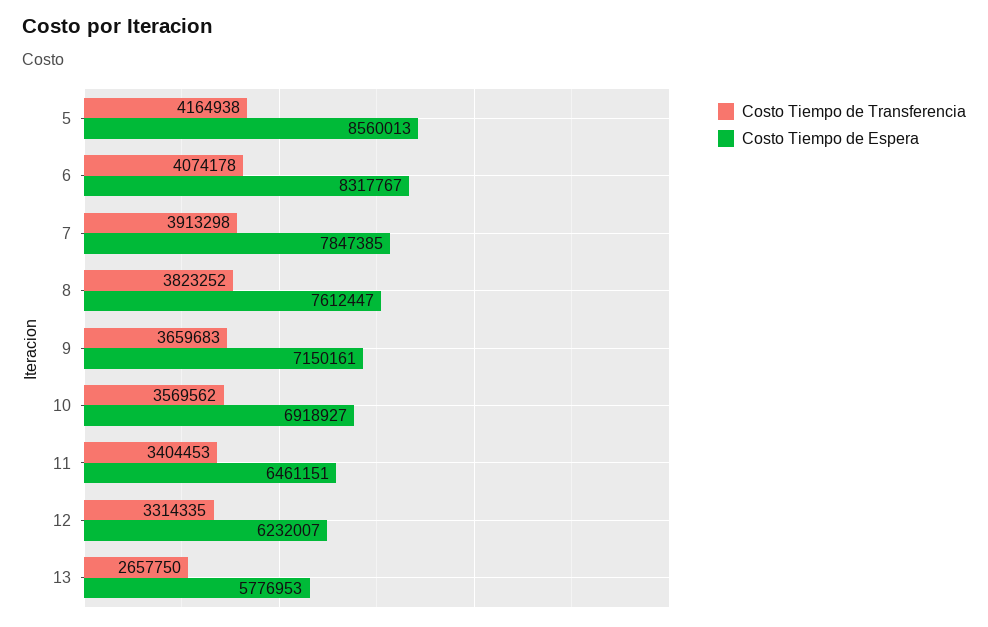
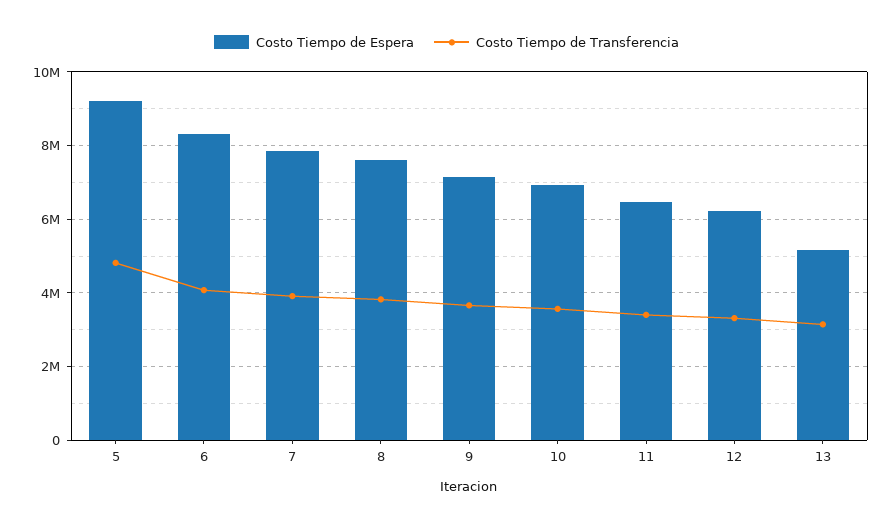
  {
    "Costo Tiempo de Transferencia": {
-     "5": 4164938,
+     "5": 4800000,
      "6": 4074178,
      "7": 3913298,
      "8": 3823252,
      "9": 3659683,
      "10": 3569562,
      "11": 3404453,
      "12": 3314335,
-     "13": 2657750
+     "13": 3200000
    },
    "Costo Tiempo de Espera": {
-     "5": 8560013,
+     "5": 9200000,
      "6": 8317767,
      "7": 7847385,
      "8": 7612447,
      "9": 7150161,
      "10": 6918927,
      "11": 6461151,
      "12": 6232007,
-     "13": 5776953
+     "13": 5200000
    }
  }

